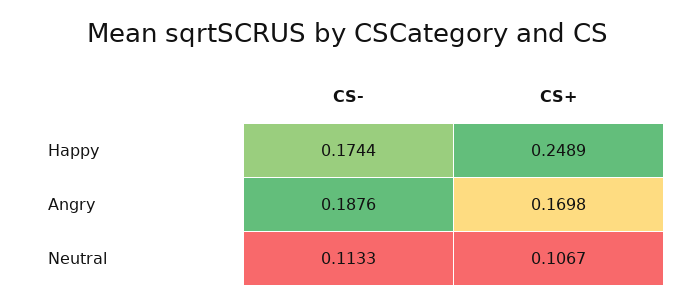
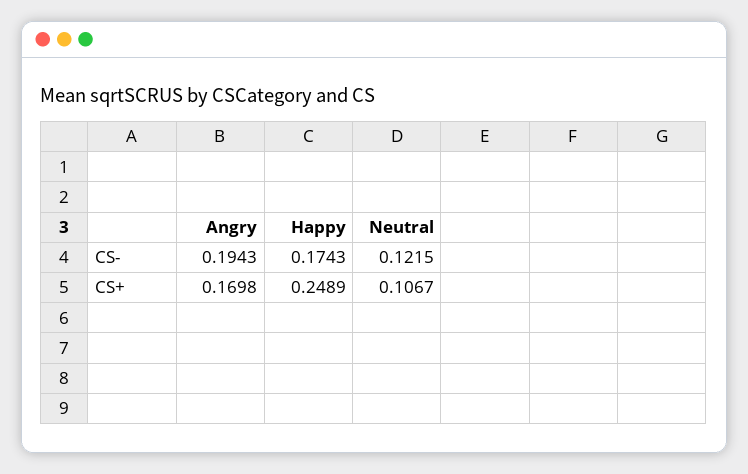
  {
    "CS-": {
-     "Happy": 0.1744,
+     "Happy": 0.1743,
-     "Angry": 0.1876,
+     "Angry": 0.1943,
-     "Neutral": 0.1133
+     "Neutral": 0.1215
    },
    "CS+": {
      "Happy": 0.2489,
      "Angry": 0.1698,
      "Neutral": 0.1067
    }
  }

